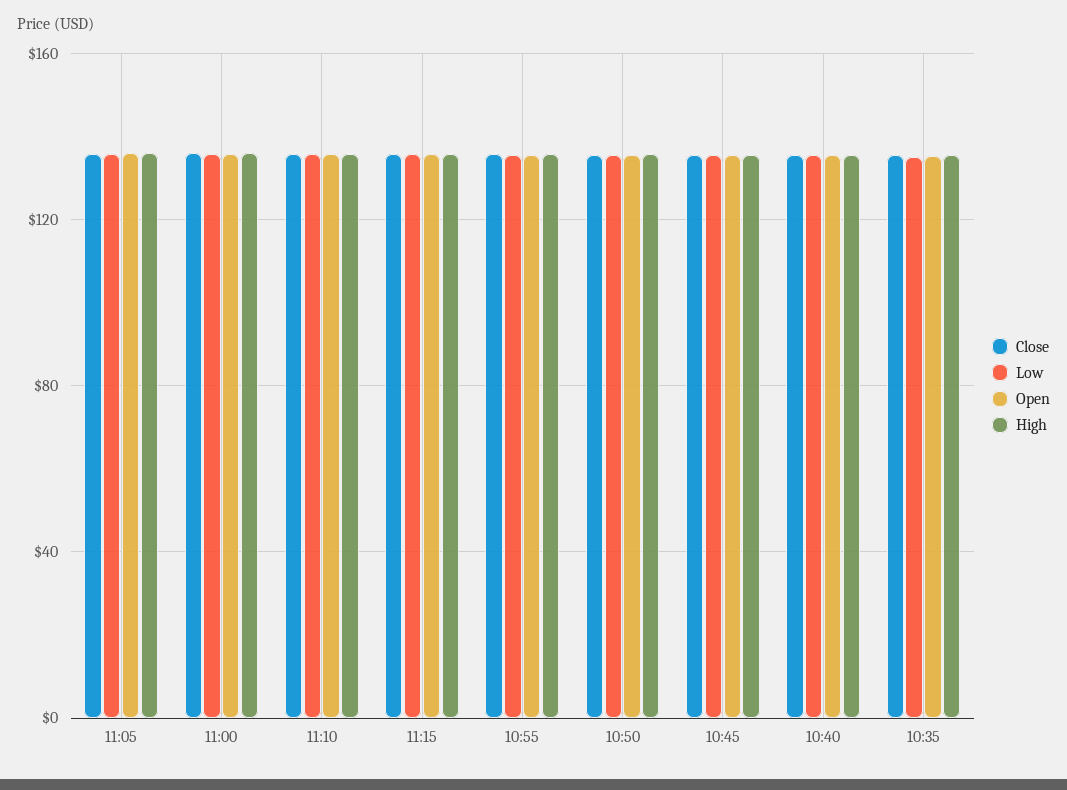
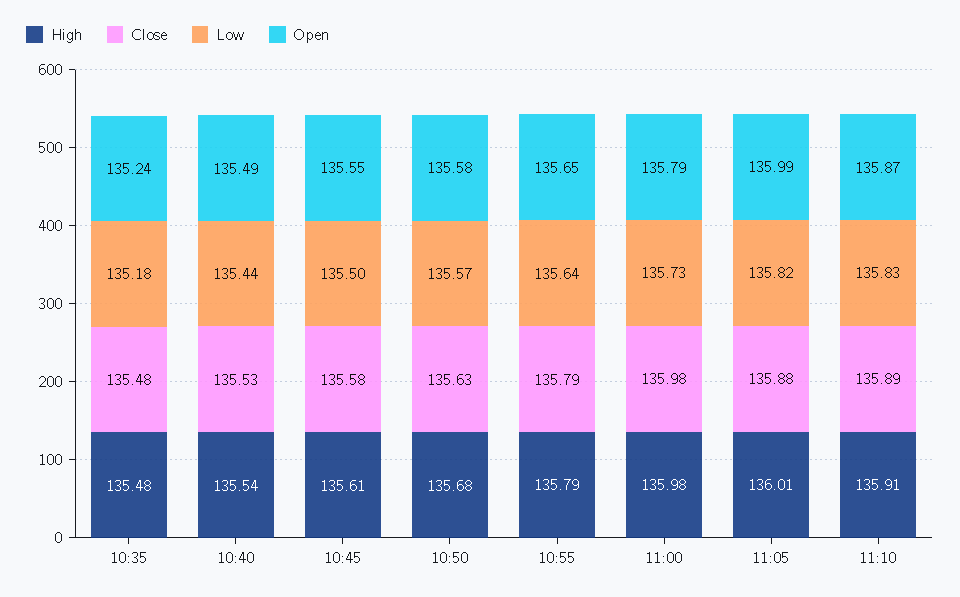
  {
    "Close": {
      "11:05": 135.88,
      "11:00": 135.98,
      "11:10": 135.89,
-     "11:15": 135,
      "10:55": 135.79,
      "10:50": 135.63,
      "10:45": 135.58,
      "10:40": 135.53,
      "10:35": 135.48
    },
    "Low": {
      "11:05": 135.82,
      "11:00": 135.73,
      "11:10": 135.83,
-     "11:15": 135,
      "10:55": 135.64,
      "10:50": 135.57,
      "10:45": 135.5,
      "10:40": 135.44,
      "10:35": 135.18
    },
    "Open": {
      "11:05": 135.99,
      "11:00": 135.79,
      "11:10": 135.87,
-     "11:15": 135,
      "10:55": 135.65,
      "10:50": 135.58,
      "10:45": 135.55,
      "10:40": 135.49,
      "10:35": 135.24
    },
    "High": {
      "11:05": 136.01,
      "11:00": 135.98,
      "11:10": 135.91,
-     "11:15": 135,
      "10:55": 135.79,
      "10:50": 135.68,
      "10:45": 135.61,
      "10:40": 135.54,
      "10:35": 135.48
    }
  }

